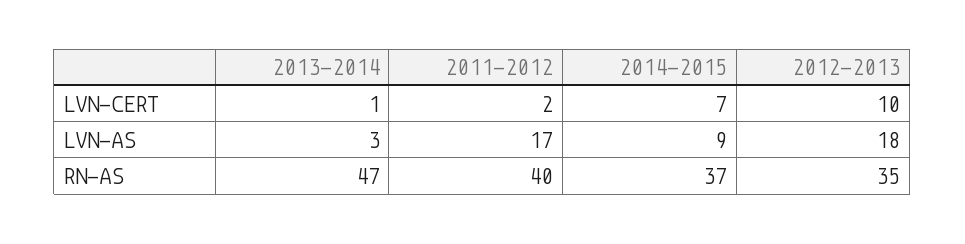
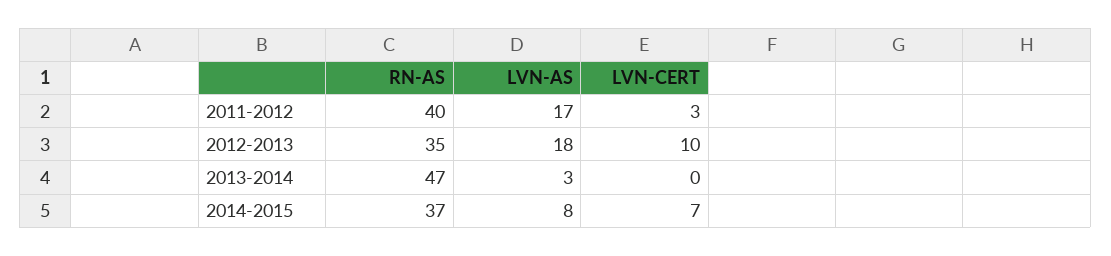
  {
    "2013-2014": {
-     "LVN-CERT": 1,
+     "LVN-CERT": 0,
      "LVN-AS": 3,
      "RN-AS": 47
    },
    "2011-2012": {
-     "LVN-CERT": 2,
+     "LVN-CERT": 3,
      "LVN-AS": 17,
      "RN-AS": 40
    },
    "2014-2015": {
      "LVN-CERT": 7,
-     "LVN-AS": 9,
+     "LVN-AS": 8,
      "RN-AS": 37
    },
    "2012-2013": {
      "LVN-CERT": 10,
      "LVN-AS": 18,
      "RN-AS": 35
    }
  }

